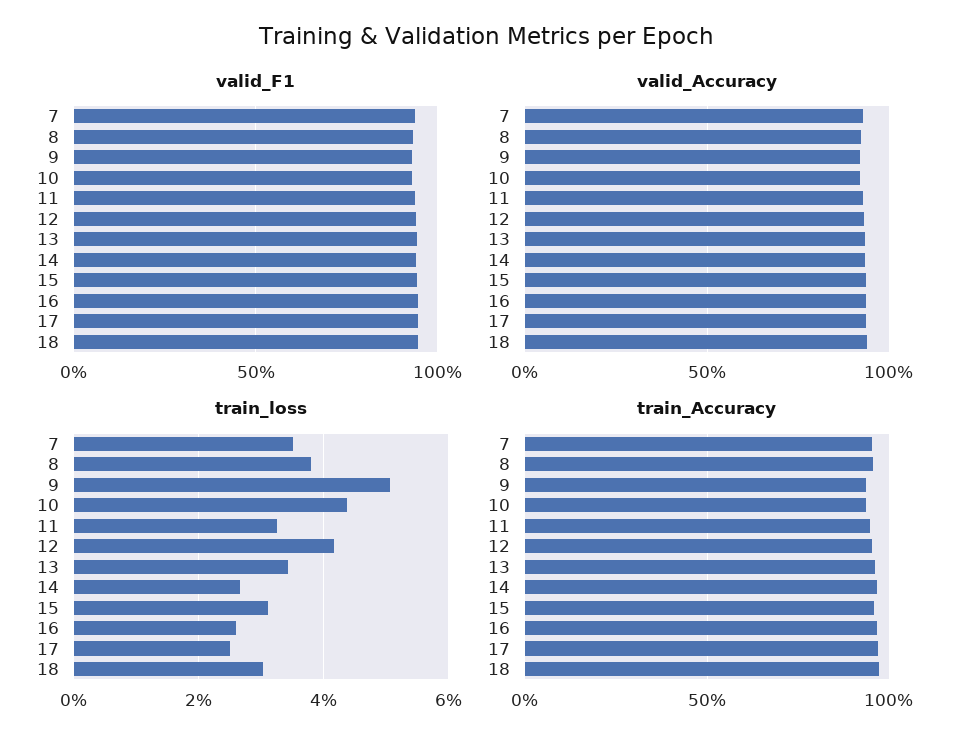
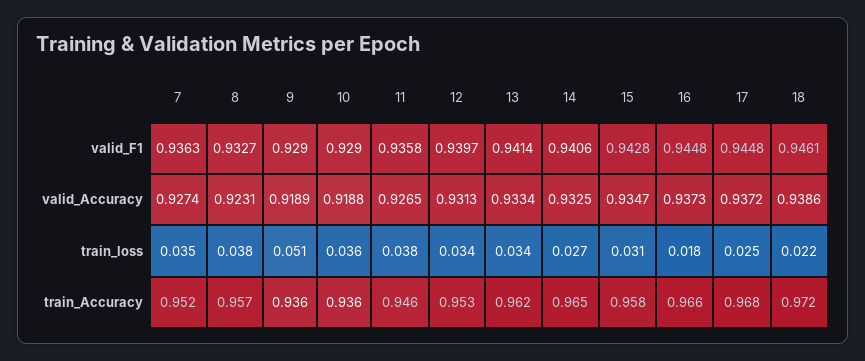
  {
    "valid_F1": {
      "7": 0.9363,
      "8": 0.9327,
      "9": 0.929,
      "10": 0.929,
      "11": 0.9358,
      "12": 0.9397,
      "13": 0.9414,
      "14": 0.9406,
      "15": 0.9428,
      "16": 0.9448,
      "17": 0.9448,
      "18": 0.9461
    },
    "valid_Accuracy": {
      "7": 0.9274,
      "8": 0.9231,
      "9": 0.9189,
      "10": 0.9188,
      "11": 0.9265,
      "12": 0.9313,
      "13": 0.9334,
      "14": 0.9325,
      "15": 0.9347,
      "16": 0.9373,
      "17": 0.9372,
      "18": 0.9386
    },
    "train_loss": {
      "7": 0.035,
      "8": 0.038,
      "9": 0.051,
-     "10": 0.044,
+     "10": 0.036,
-     "11": 0.032,
+     "11": 0.038,
-     "12": 0.042,
+     "12": 0.034,
      "13": 0.034,
      "14": 0.027,
      "15": 0.031,
-     "16": 0.026,
+     "16": 0.018,
      "17": 0.025,
-     "18": 0.03
+     "18": 0.022
    },
    "train_Accuracy": {
      "7": 0.952,
      "8": 0.957,
      "9": 0.936,
      "10": 0.936,
      "11": 0.946,
      "12": 0.953,
      "13": 0.962,
      "14": 0.965,
      "15": 0.958,
      "16": 0.966,
      "17": 0.968,
      "18": 0.972
    }
  }

